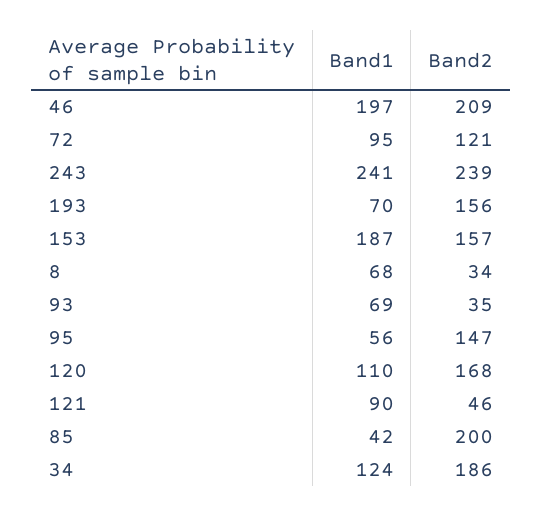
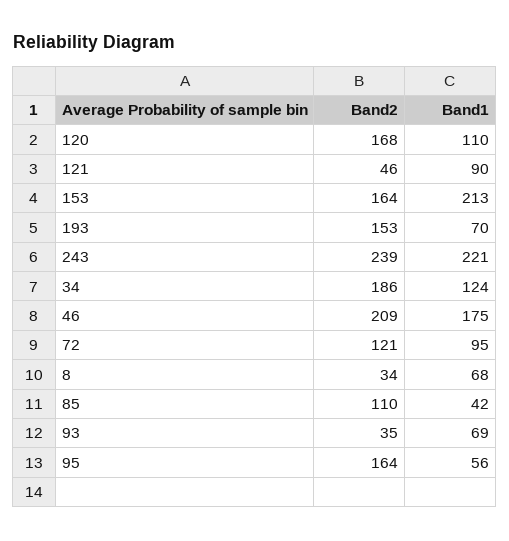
  {
    "Band1": {
-     "46": 197,
+     "46": 175,
      "72": 95,
-     "243": 241,
+     "243": 221,
      "193": 70,
-     "153": 187,
+     "153": 213,
      "8": 68,
      "93": 69,
      "95": 56,
      "120": 110,
      "121": 90,
      "85": 42,
      "34": 124
    },
    "Band2": {
      "46": 209,
      "72": 121,
      "243": 239,
-     "193": 156,
+     "193": 153,
-     "153": 157,
+     "153": 164,
      "8": 34,
      "93": 35,
-     "95": 147,
+     "95": 164,
      "120": 168,
      "121": 46,
-     "85": 200,
+     "85": 110,
      "34": 186
    }
  }

